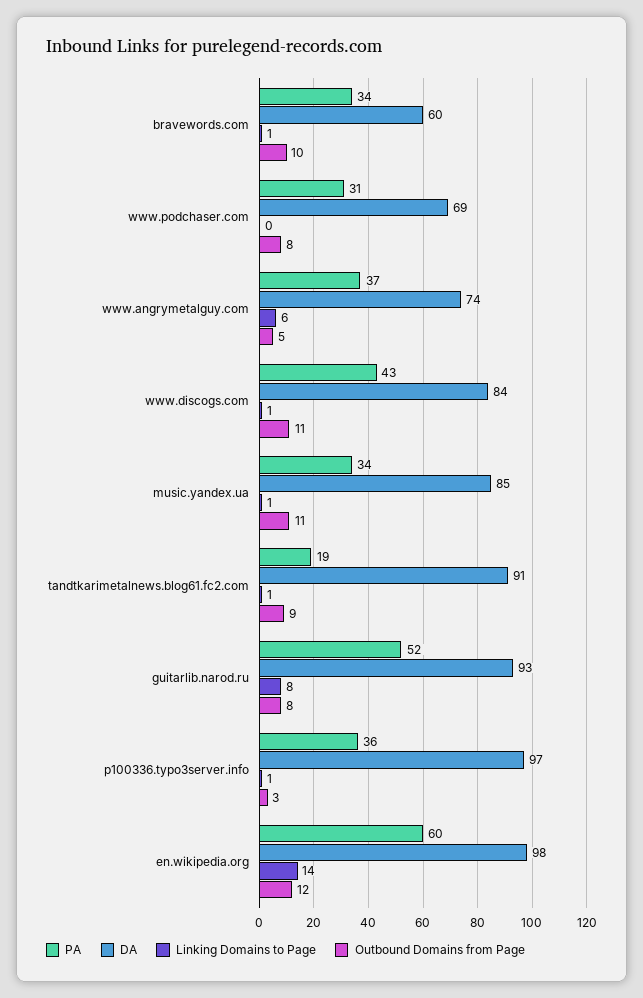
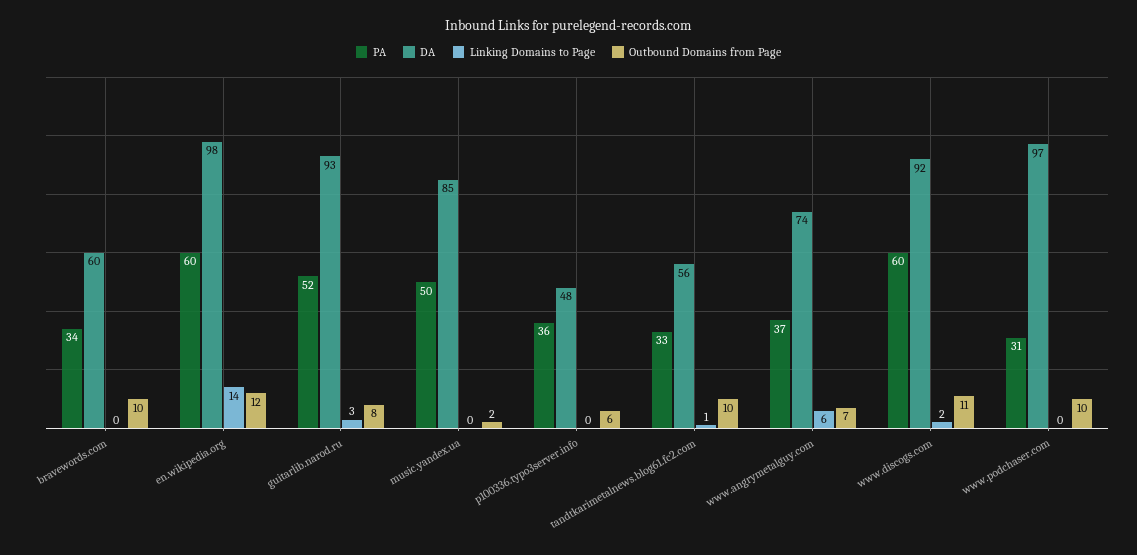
  {
    "PA": {
      "bravewords.com": 34,
      "www.podchaser.com": 31,
      "www.angrymetalguy.com": 37,
-     "www.discogs.com": 43,
+     "www.discogs.com": 60,
-     "music.yandex.ua": 34,
+     "music.yandex.ua": 50,
-     "tandtkarimetalnews.blog61.fc2.com": 19,
+     "tandtkarimetalnews.blog61.fc2.com": 33,
      "guitarlib.narod.ru": 52,
      "p100336.typo3server.info": 36,
      "en.wikipedia.org": 60
    },
    "DA": {
      "bravewords.com": 60,
-     "www.podchaser.com": 69,
+     "www.podchaser.com": 97,
      "www.angrymetalguy.com": 74,
-     "www.discogs.com": 84,
+     "www.discogs.com": 92,
      "music.yandex.ua": 85,
-     "tandtkarimetalnews.blog61.fc2.com": 91,
+     "tandtkarimetalnews.blog61.fc2.com": 56,
      "guitarlib.narod.ru": 93,
-     "p100336.typo3server.info": 97,
+     "p100336.typo3server.info": 48,
      "en.wikipedia.org": 98
    },
    "Linking Domains to Page": {
-     "bravewords.com": 1,
+     "bravewords.com": 0,
      "www.podchaser.com": 0,
      "www.angrymetalguy.com": 6,
-     "www.discogs.com": 1,
+     "www.discogs.com": 2,
-     "music.yandex.ua": 1,
+     "music.yandex.ua": 0,
      "tandtkarimetalnews.blog61.fc2.com": 1,
-     "guitarlib.narod.ru": 8,
+     "guitarlib.narod.ru": 3,
-     "p100336.typo3server.info": 1,
+     "p100336.typo3server.info": 0,
      "en.wikipedia.org": 14
    },
    "Outbound Domains from Page": {
      "bravewords.com": 10,
-     "www.podchaser.com": 8,
+     "www.podchaser.com": 10,
-     "www.angrymetalguy.com": 5,
+     "www.angrymetalguy.com": 7,
      "www.discogs.com": 11,
-     "music.yandex.ua": 11,
+     "music.yandex.ua": 2,
-     "tandtkarimetalnews.blog61.fc2.com": 9,
+     "tandtkarimetalnews.blog61.fc2.com": 10,
      "guitarlib.narod.ru": 8,
-     "p100336.typo3server.info": 3,
+     "p100336.typo3server.info": 6,
      "en.wikipedia.org": 12
    }
  }

